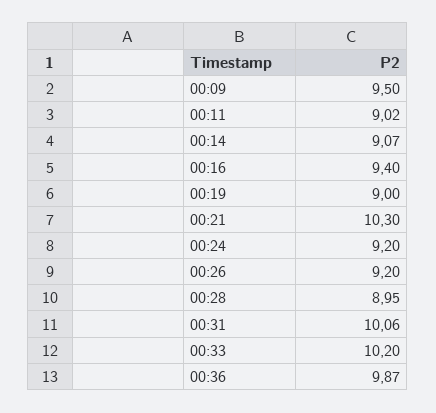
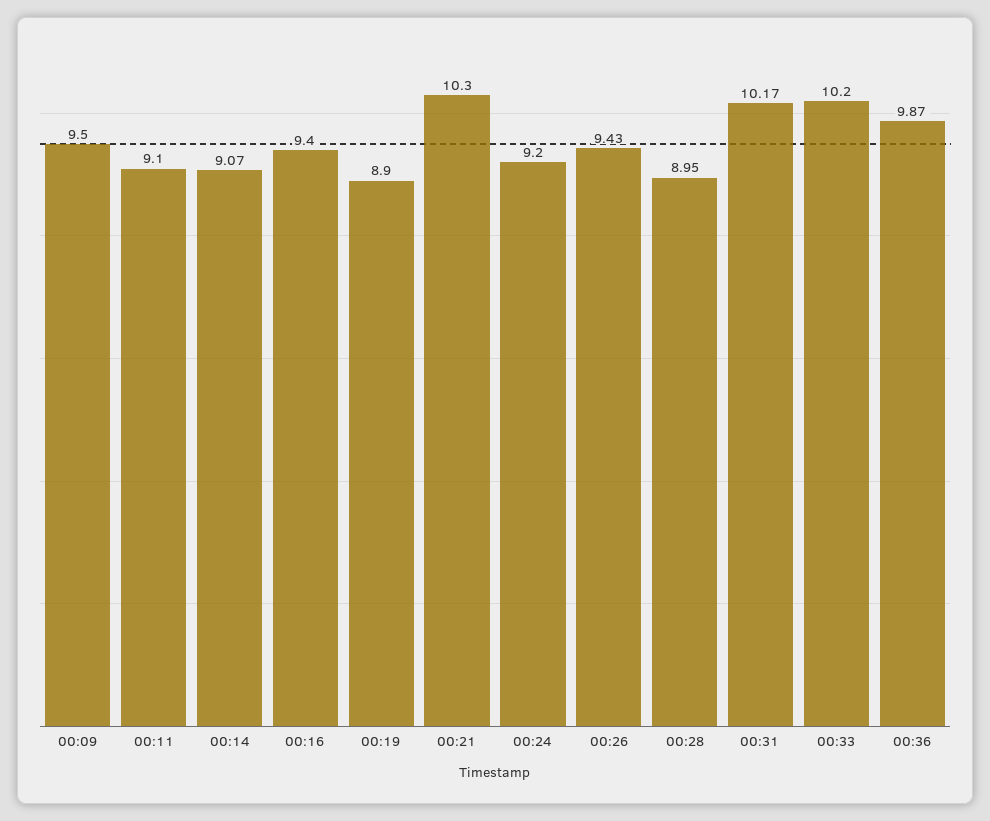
  {
    "00:09": 9.5,
-   "00:11": 9.02,
+   "00:11": 9.1,
    "00:14": 9.07,
    "00:16": 9.4,
-   "00:19": 9,
+   "00:19": 8.9,
    "00:21": 10.3,
    "00:24": 9.2,
-   "00:26": 9.2,
+   "00:26": 9.43,
    "00:28": 8.95,
-   "00:31": 10.06,
+   "00:31": 10.17,
    "00:33": 10.2,
    "00:36": 9.87
  }

